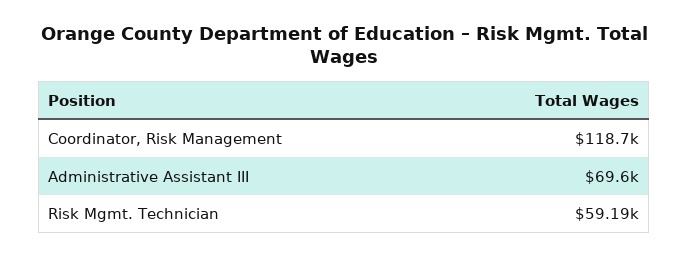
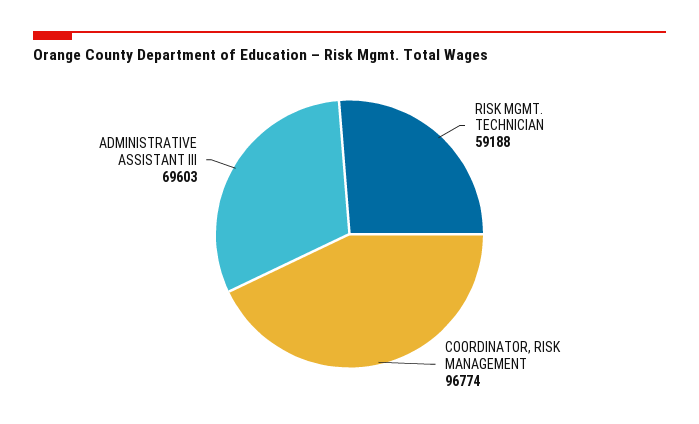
  {
-   "Coordinator, Risk Management": 118700,
+   "Coordinator, Risk Management": 96774,
    "Administrative Assistant III": 69603,
    "Risk Mgmt. Technician": 59188
  }

